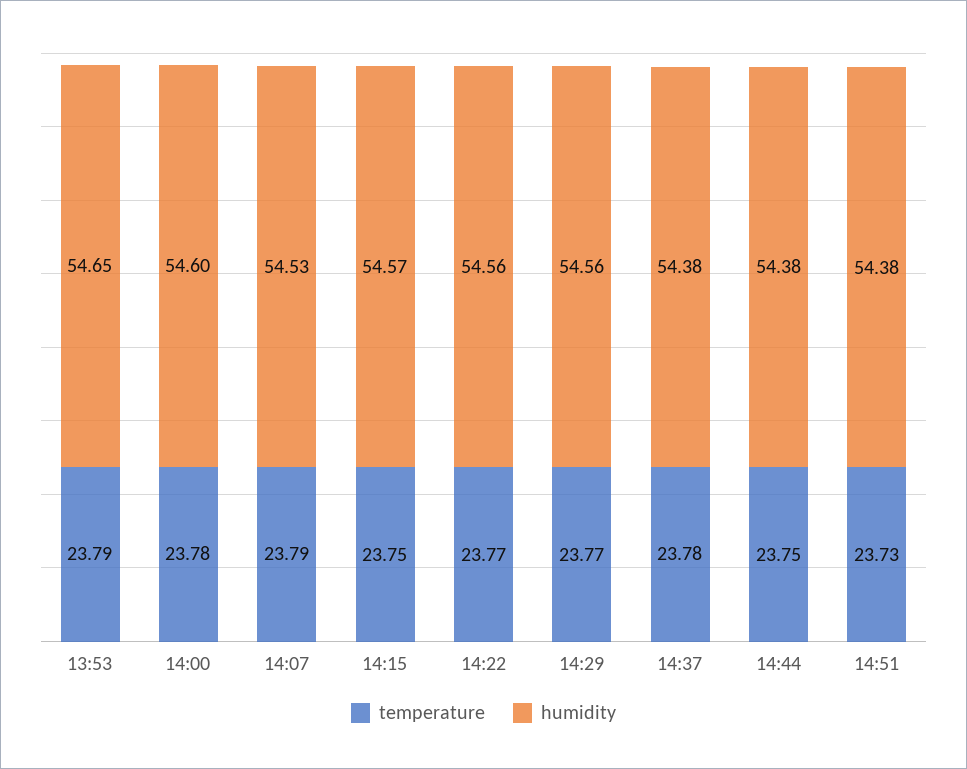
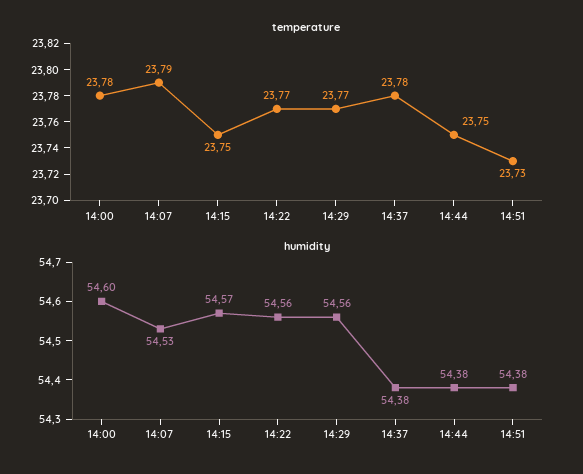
  {
    "temperature": {
-     "13:53": 23.79,
      "14:00": 23.78,
      "14:07": 23.79,
      "14:15": 23.75,
      "14:22": 23.77,
      "14:29": 23.77,
      "14:37": 23.78,
      "14:44": 23.75,
      "14:51": 23.73
    },
    "humidity": {
-     "13:53": 54.65,
      "14:00": 54.6,
      "14:07": 54.53,
      "14:15": 54.57,
      "14:22": 54.56,
      "14:29": 54.56,
      "14:37": 54.38,
      "14:44": 54.38,
      "14:51": 54.38
    }
  }

